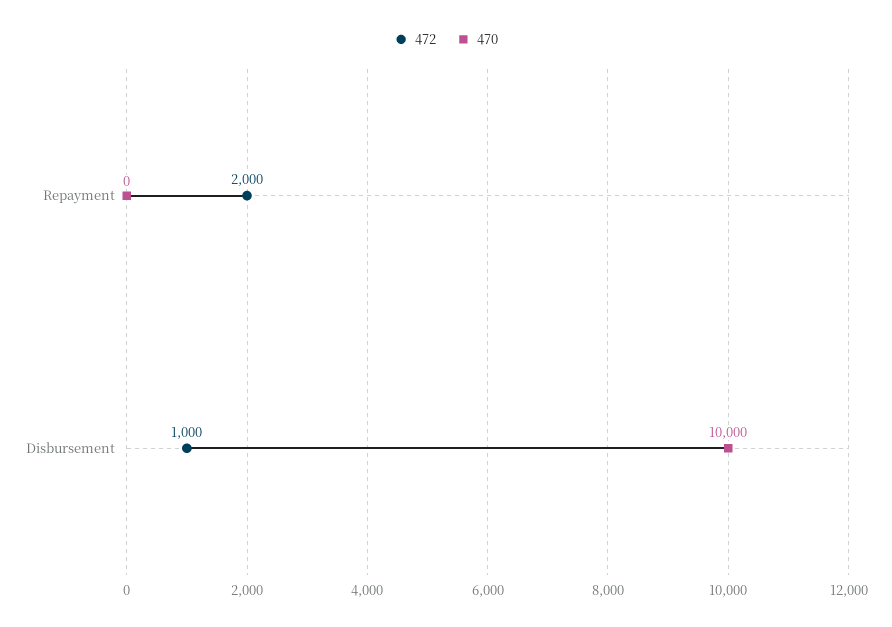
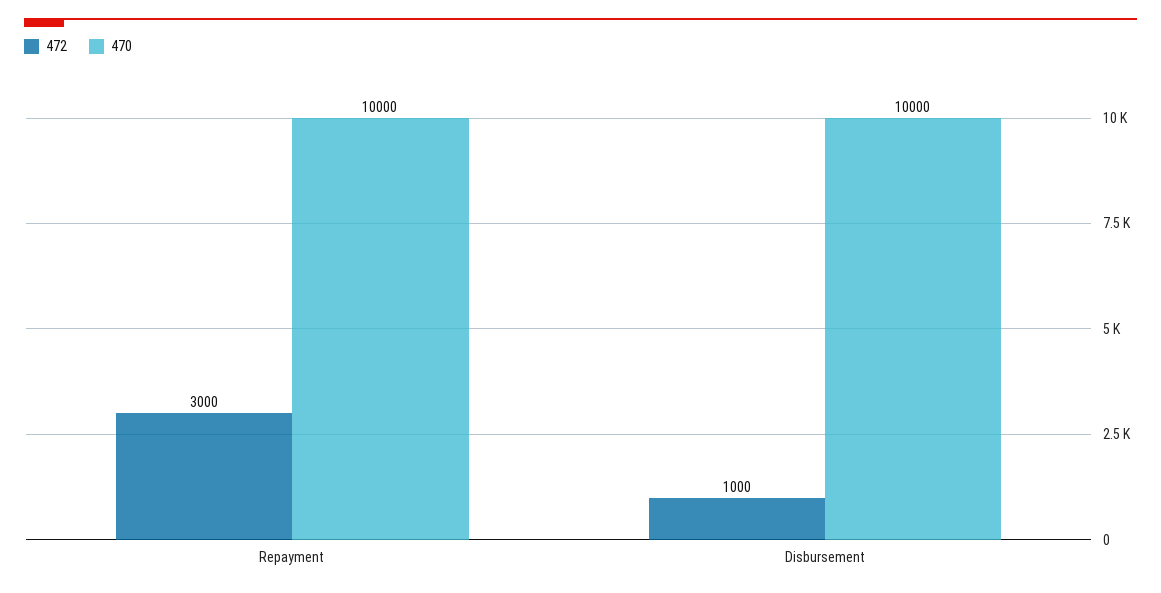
  {
    "472": {
-     "Repayment": 2000,
+     "Repayment": 3000,
      "Disbursement": 1000
    },
    "470": {
-     "Repayment": 0,
+     "Repayment": 10000,
      "Disbursement": 10000
    }
  }

